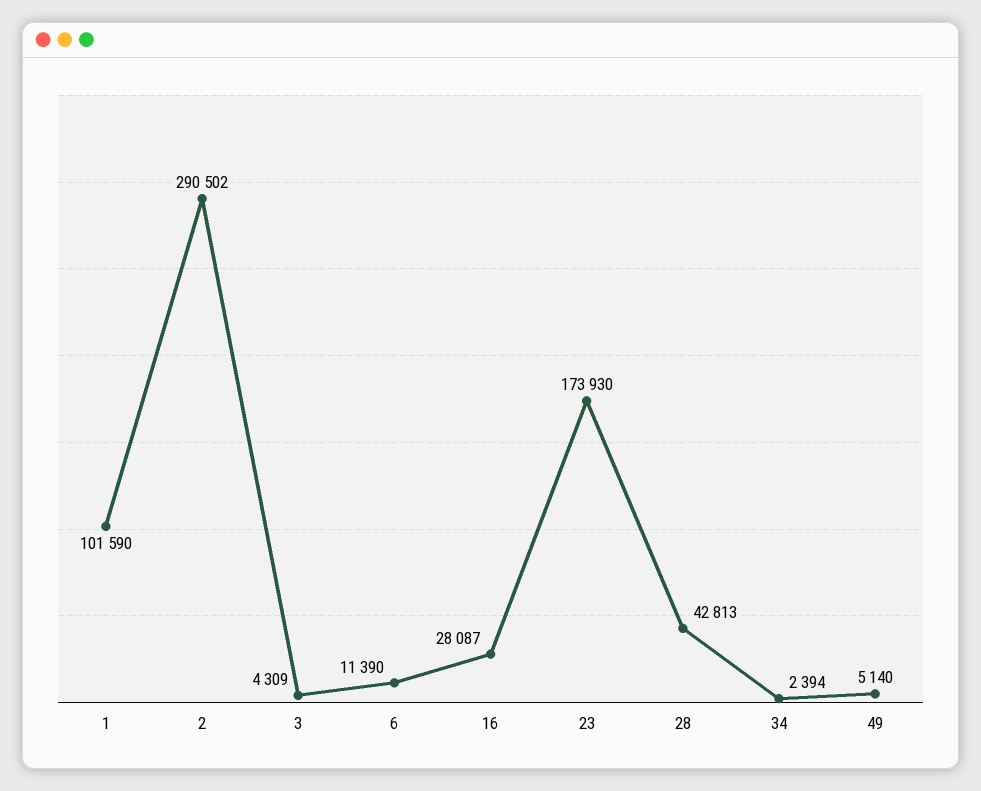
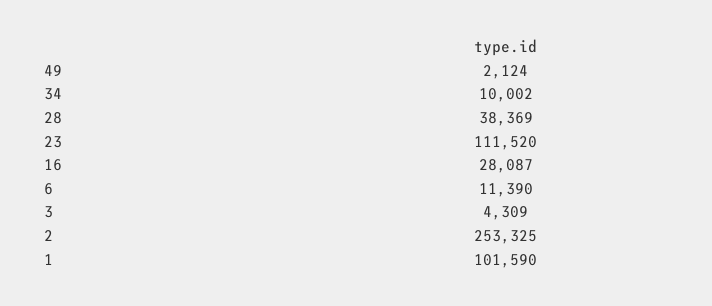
  {
    "1": 101590,
-   "2": 290502,
+   "2": 253325,
    "3": 4309,
    "6": 11390,
    "16": 28087,
-   "23": 173930,
+   "23": 111520,
-   "28": 42813,
+   "28": 38369,
-   "34": 2394,
+   "34": 10002,
-   "49": 5140
+   "49": 2124
  }

